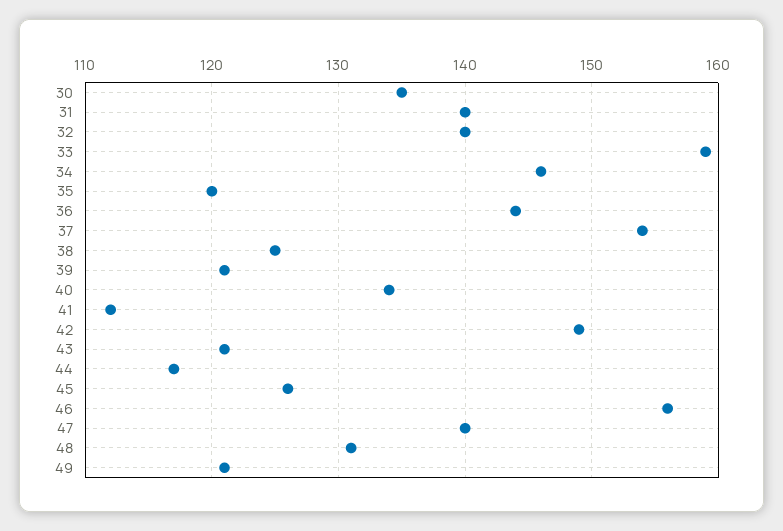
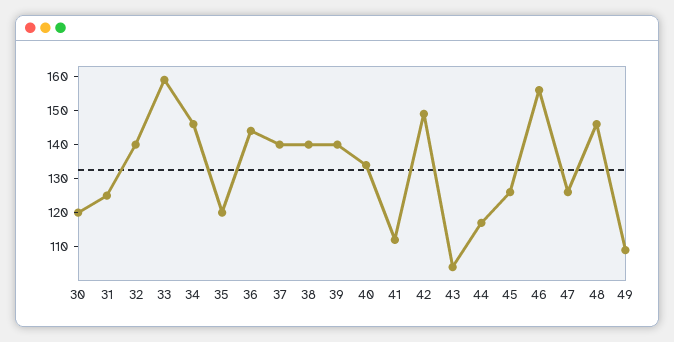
  {
-   "30": 135,
+   "30": 120,
-   "31": 140,
+   "31": 125,
    "32": 140,
    "33": 159,
    "34": 146,
    "35": 120,
    "36": 144,
-   "37": 154,
+   "37": 140,
-   "38": 125,
+   "38": 140,
-   "39": 121,
+   "39": 140,
    "40": 134,
    "41": 112,
    "42": 149,
-   "43": 121,
+   "43": 105,
    "44": 117,
    "45": 126,
    "46": 156,
-   "47": 140,
+   "47": 125,
-   "48": 131,
+   "48": 145,
-   "49": 121
+   "49": 110
  }

